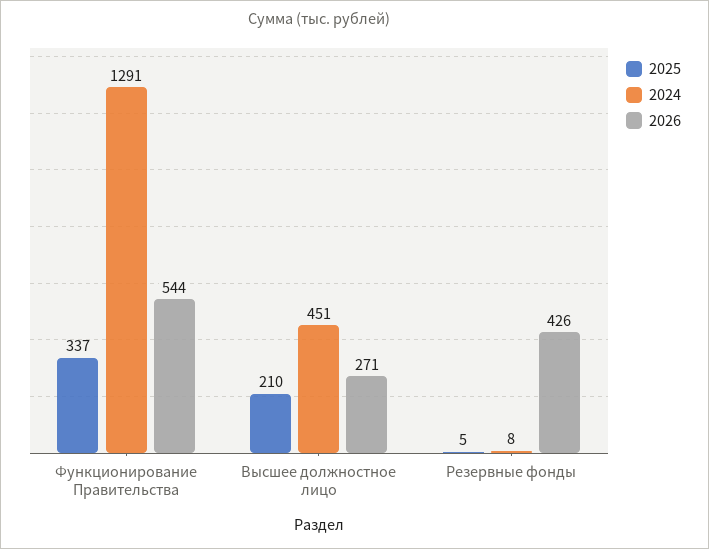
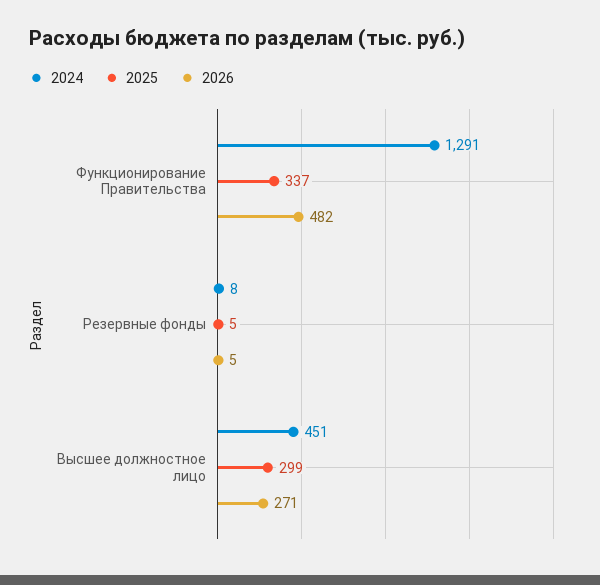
  {
    "2025": {
      "Функционирование Правительства": 337,
-     "Высшее должностное лицо": 210,
+     "Высшее должностное лицо": 299,
      "Резервные фонды": 5
    },
    "2024": {
      "Функционирование Правительства": 1291,
      "Высшее должностное лицо": 451,
      "Резервные фонды": 8
    },
    "2026": {
-     "Функционирование Правительства": 544,
+     "Функционирование Правительства": 482,
      "Высшее должностное лицо": 271,
-     "Резервные фонды": 426
+     "Резервные фонды": 5
    }
  }

